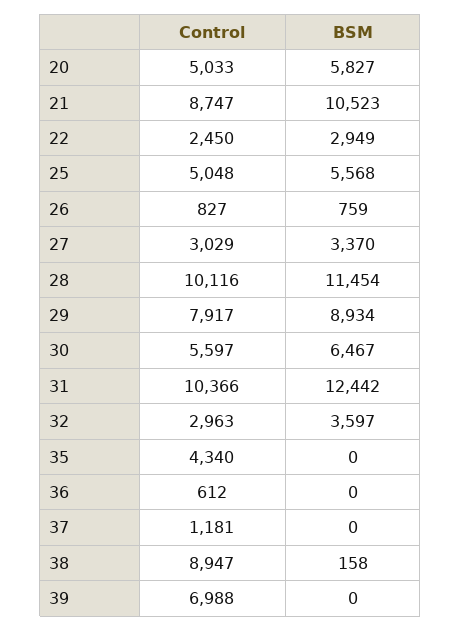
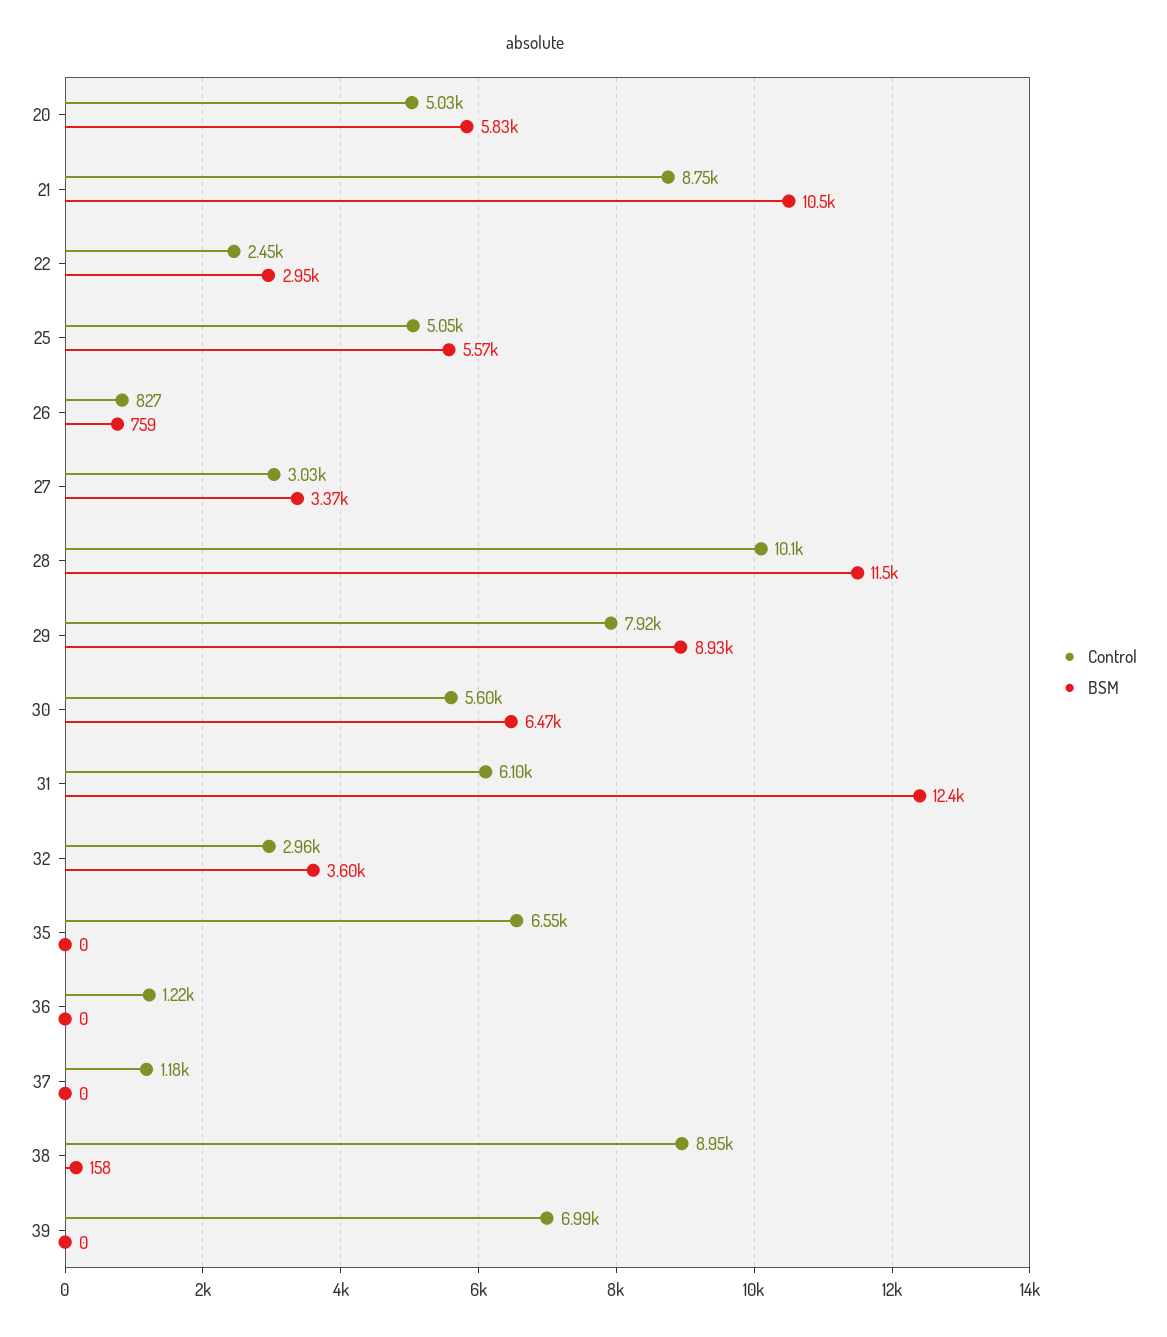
  {
    "Control": {
      "20": 5033,
      "21": 8747,
      "22": 2450,
      "25": 5048,
      "26": 827,
      "27": 3029,
      "28": 10116,
      "29": 7917,
      "30": 5597,
-     "31": 10366,
+     "31": 6100,
      "32": 2963,
-     "35": 4340,
+     "35": 6550,
-     "36": 612,
+     "36": 1220,
      "37": 1181,
      "38": 8947,
      "39": 6988
    },
    "BSM": {
      "20": 5827,
      "21": 10523,
      "22": 2949,
      "25": 5568,
      "26": 759,
      "27": 3370,
      "28": 11454,
      "29": 8934,
      "30": 6467,
      "31": 12442,
      "32": 3597,
      "35": 0,
      "36": 0,
      "37": 0,
      "38": 158,
      "39": 0
    }
  }

